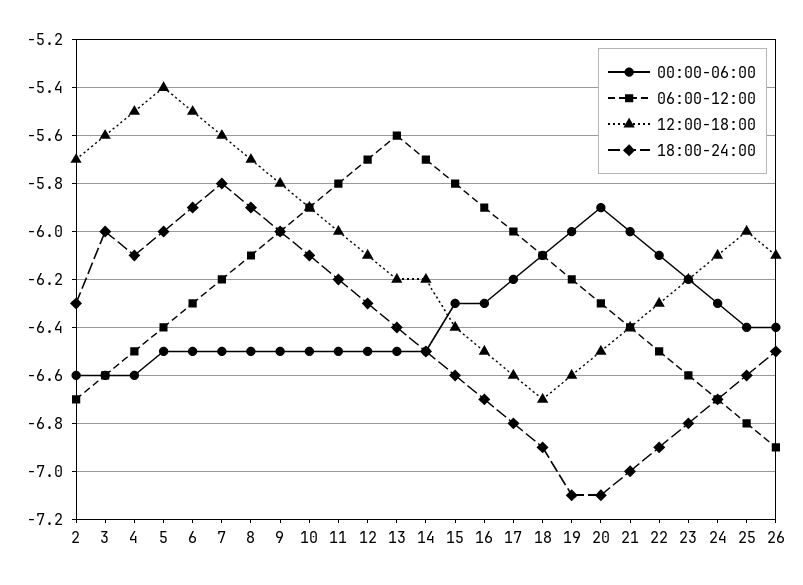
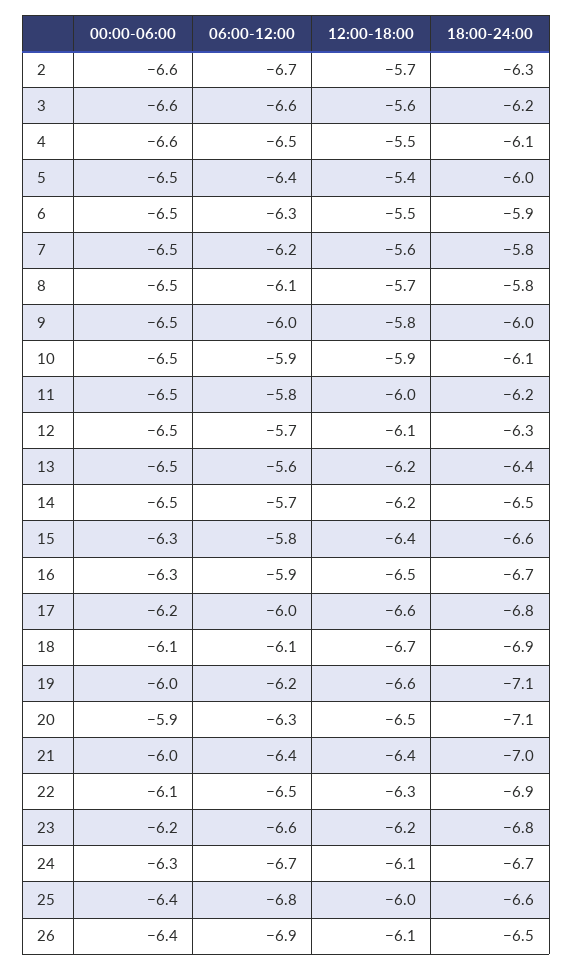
  {
    "00:00-06:00": {
      "2": -6.6,
      "3": -6.6,
      "4": -6.6,
      "5": -6.5,
      "6": -6.5,
      "7": -6.5,
      "8": -6.5,
      "9": -6.5,
      "10": -6.5,
      "11": -6.5,
      "12": -6.5,
      "13": -6.5,
      "14": -6.5,
      "15": -6.3,
      "16": -6.3,
      "17": -6.2,
      "18": -6.1,
      "19": -6,
      "20": -5.9,
      "21": -6,
      "22": -6.1,
      "23": -6.2,
      "24": -6.3,
      "25": -6.4,
      "26": -6.4
    },
    "06:00-12:00": {
      "2": -6.7,
      "3": -6.6,
      "4": -6.5,
      "5": -6.4,
      "6": -6.3,
      "7": -6.2,
      "8": -6.1,
      "9": -6,
      "10": -5.9,
      "11": -5.8,
      "12": -5.7,
      "13": -5.6,
      "14": -5.7,
      "15": -5.8,
      "16": -5.9,
      "17": -6,
      "18": -6.1,
      "19": -6.2,
      "20": -6.3,
      "21": -6.4,
      "22": -6.5,
      "23": -6.6,
      "24": -6.7,
      "25": -6.8,
      "26": -6.9
    },
    "12:00-18:00": {
      "2": -5.7,
      "3": -5.6,
      "4": -5.5,
      "5": -5.4,
      "6": -5.5,
      "7": -5.6,
      "8": -5.7,
      "9": -5.8,
      "10": -5.9,
      "11": -6,
      "12": -6.1,
      "13": -6.2,
      "14": -6.2,
      "15": -6.4,
      "16": -6.5,
      "17": -6.6,
      "18": -6.7,
      "19": -6.6,
      "20": -6.5,
      "21": -6.4,
      "22": -6.3,
      "23": -6.2,
      "24": -6.1,
      "25": -6,
      "26": -6.1
    },
    "18:00-24:00": {
      "2": -6.3,
-     "3": -6,
+     "3": -6.2,
      "4": -6.1,
      "5": -6,
      "6": -5.9,
      "7": -5.8,
-     "8": -5.9,
+     "8": -5.8,
      "9": -6,
      "10": -6.1,
      "11": -6.2,
      "12": -6.3,
      "13": -6.4,
      "14": -6.5,
      "15": -6.6,
      "16": -6.7,
      "17": -6.8,
      "18": -6.9,
      "19": -7.1,
      "20": -7.1,
      "21": -7,
      "22": -6.9,
      "23": -6.8,
      "24": -6.7,
      "25": -6.6,
      "26": -6.5
    }
  }

